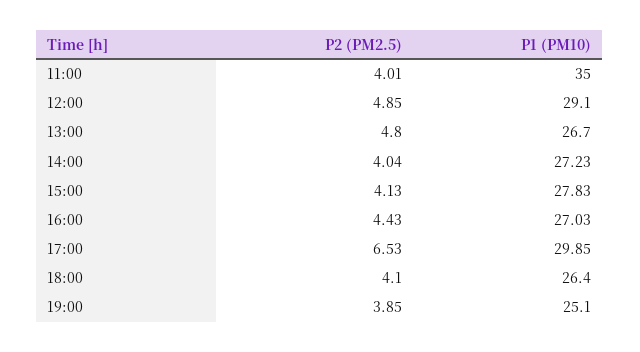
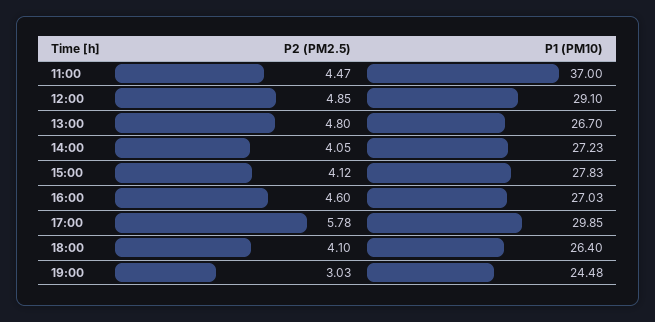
  {
    "P2 (PM2.5)": {
-     "11:00": 4.01,
+     "11:00": 4.47,
      "12:00": 4.85,
      "13:00": 4.8,
-     "14:00": 4.04,
+     "14:00": 4.05,
-     "15:00": 4.13,
+     "15:00": 4.12,
-     "16:00": 4.43,
+     "16:00": 4.6,
-     "17:00": 6.53,
+     "17:00": 5.78,
      "18:00": 4.1,
-     "19:00": 3.85
+     "19:00": 3.03
    },
    "P1 (PM10)": {
-     "11:00": 35,
+     "11:00": 37,
      "12:00": 29.1,
      "13:00": 26.7,
      "14:00": 27.23,
      "15:00": 27.83,
      "16:00": 27.03,
      "17:00": 29.85,
      "18:00": 26.4,
-     "19:00": 25.1
+     "19:00": 24.48
    }
  }

